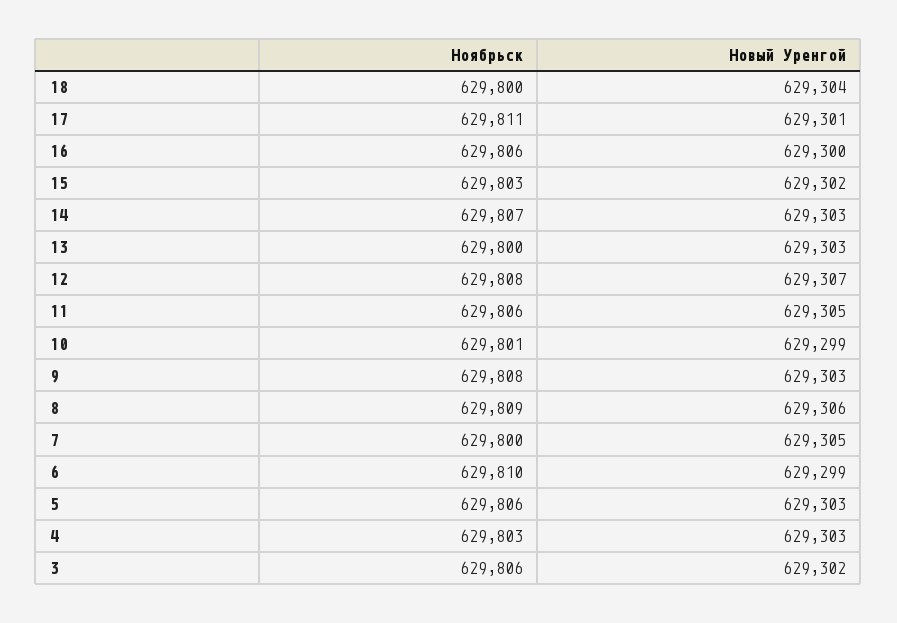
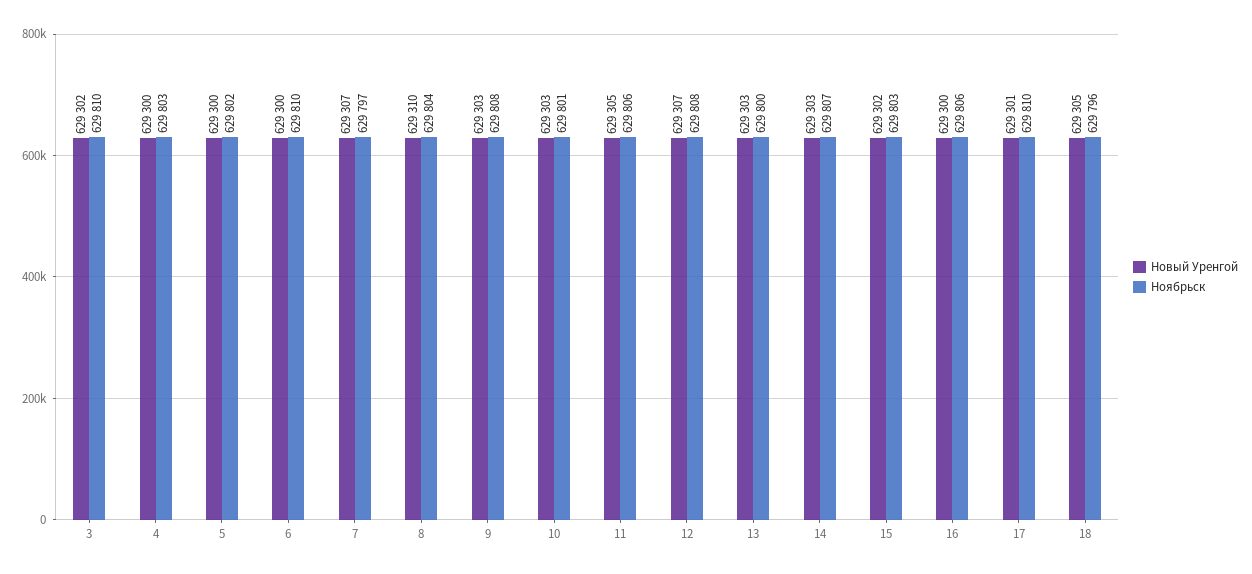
  {
    "Ноябрьск": {
-     "18": 629800,
+     "18": 629796,
-     "17": 629811,
+     "17": 629810,
      "16": 629806,
      "15": 629803,
      "14": 629807,
      "13": 629800,
      "12": 629808,
      "11": 629806,
      "10": 629801,
      "9": 629808,
-     "8": 629809,
+     "8": 629804,
-     "7": 629800,
+     "7": 629797,
      "6": 629810,
-     "5": 629806,
+     "5": 629802,
      "4": 629803,
-     "3": 629806
+     "3": 629810
    },
    "Новый Уренгой": {
-     "18": 629304,
+     "18": 629305,
      "17": 629301,
      "16": 629300,
      "15": 629302,
      "14": 629303,
      "13": 629303,
      "12": 629307,
      "11": 629305,
-     "10": 629299,
+     "10": 629303,
      "9": 629303,
-     "8": 629306,
+     "8": 629310,
-     "7": 629305,
+     "7": 629307,
-     "6": 629299,
+     "6": 629300,
-     "5": 629303,
+     "5": 629300,
-     "4": 629303,
+     "4": 629300,
      "3": 629302
    }
  }

